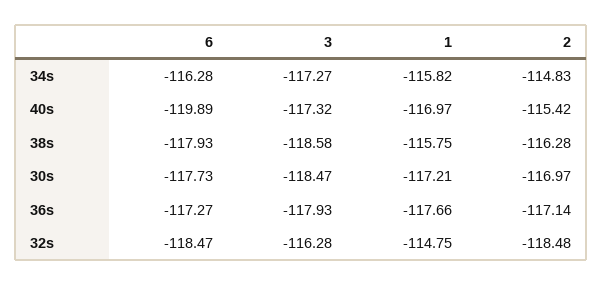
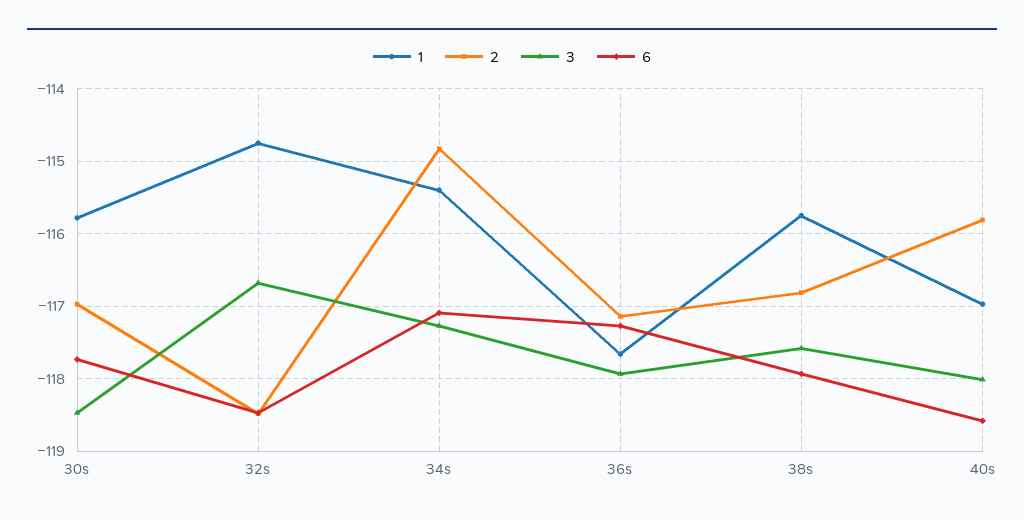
  {
    "6": {
-     "34s": -116.28,
+     "34s": -117.1,
-     "40s": -119.89,
+     "40s": -118.6,
      "38s": -117.93,
      "30s": -117.73,
      "36s": -117.27,
      "32s": -118.47
    },
    "3": {
      "34s": -117.27,
-     "40s": -117.32,
+     "40s": -118,
-     "38s": -118.58,
+     "38s": -117.6,
      "30s": -118.47,
      "36s": -117.93,
-     "32s": -116.28
+     "32s": -116.7
    },
    "1": {
-     "34s": -115.82,
+     "34s": -115.4,
      "40s": -116.97,
      "38s": -115.75,
-     "30s": -117.21,
+     "30s": -115.8,
      "36s": -117.66,
      "32s": -114.75
    },
    "2": {
      "34s": -114.83,
-     "40s": -115.42,
+     "40s": -115.8,
-     "38s": -116.28,
+     "38s": -116.8,
      "30s": -116.97,
      "36s": -117.14,
      "32s": -118.48
    }
  }

